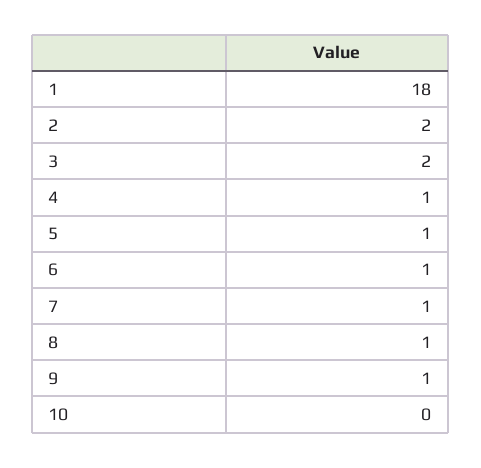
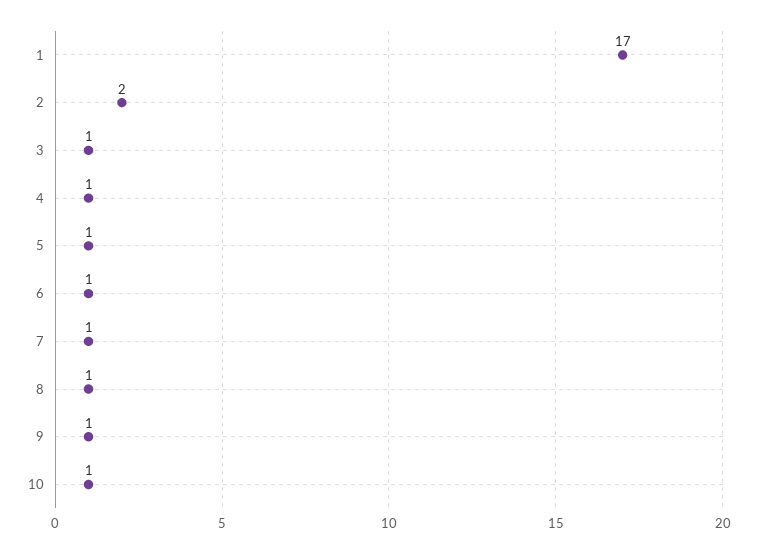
  {
-   "1": 18,
+   "1": 17,
    "2": 2,
-   "3": 2,
+   "3": 1,
    "4": 1,
    "5": 1,
    "6": 1,
    "7": 1,
    "8": 1,
    "9": 1,
-   "10": 0
+   "10": 1
  }

